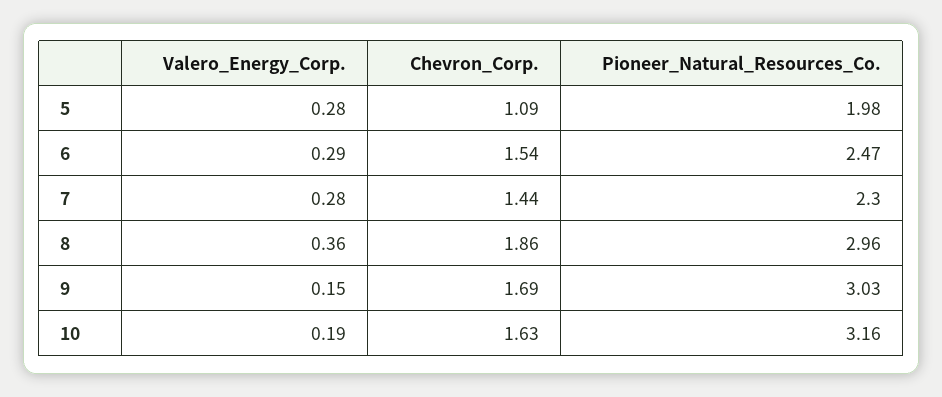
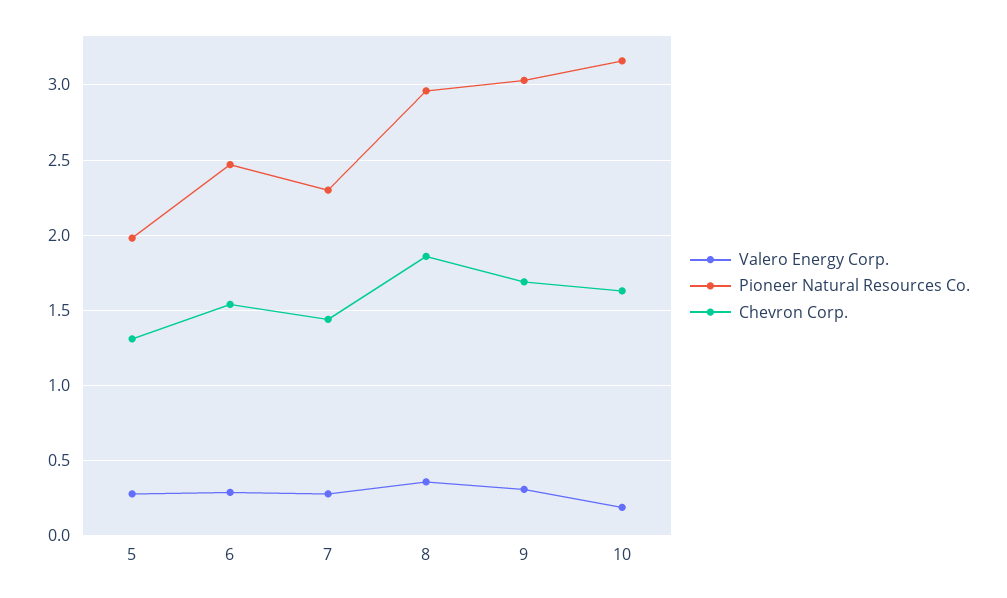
  {
    "Valero_Energy_Corp.": {
      "5": 0.28,
      "6": 0.29,
      "7": 0.28,
      "8": 0.36,
-     "9": 0.15,
+     "9": 0.3,
      "10": 0.19
    },
    "Chevron_Corp.": {
-     "5": 1.09,
+     "5": 1.3,
      "6": 1.54,
      "7": 1.44,
      "8": 1.86,
      "9": 1.69,
      "10": 1.63
    },
    "Pioneer_Natural_Resources_Co.": {
      "5": 1.98,
      "6": 2.47,
      "7": 2.3,
      "8": 2.96,
      "9": 3.03,
      "10": 3.16
    }
  }

